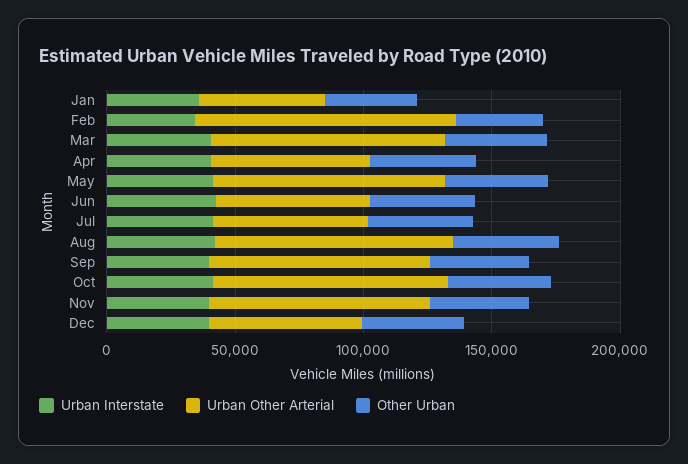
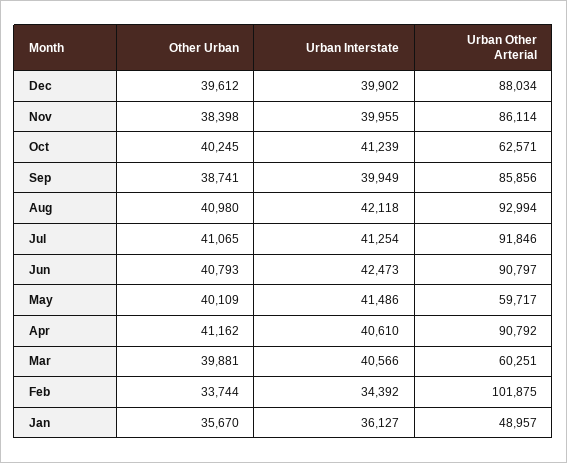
  {
    "Urban Interstate": {
      "Jan": 36127,
      "Feb": 34392,
      "Mar": 40566,
      "Apr": 40610,
      "May": 41486,
      "Jun": 42473,
      "Jul": 41254,
      "Aug": 42118,
      "Sep": 39949,
      "Oct": 41239,
      "Nov": 39955,
      "Dec": 39902
    },
    "Urban Other Arterial": {
      "Jan": 48957,
      "Feb": 101875,
-     "Mar": 90000,
+     "Mar": 60251,
-     "Apr": 60000,
+     "Apr": 90792,
-     "May": 90000,
+     "May": 59717,
-     "Jun": 60000,
+     "Jun": 90797,
-     "Jul": 60000,
+     "Jul": 91846,
      "Aug": 92994,
      "Sep": 85856,
-     "Oct": 90000,
+     "Oct": 62571,
      "Nov": 86114,
-     "Dec": 60000
+     "Dec": 88034
    },
    "Other Urban": {
      "Jan": 35670,
      "Feb": 33744,
      "Mar": 39881,
      "Apr": 41162,
      "May": 40109,
      "Jun": 40793,
      "Jul": 41065,
      "Aug": 40980,
      "Sep": 38741,
      "Oct": 40245,
      "Nov": 38398,
      "Dec": 39612
    }
  }

